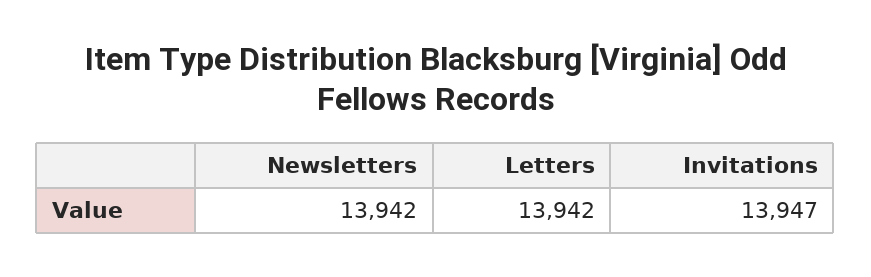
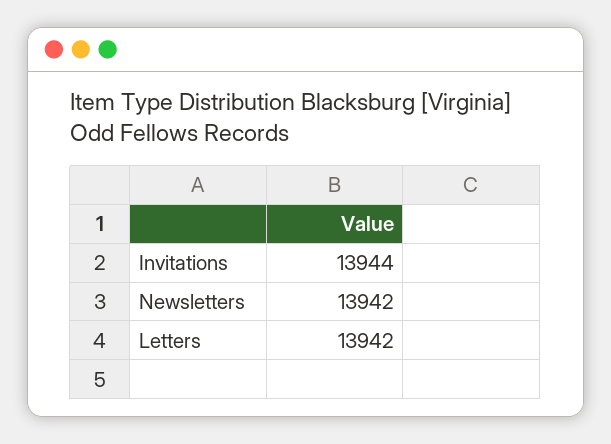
  {
    "Newsletters": 13942,
    "Letters": 13942,
-   "Invitations": 13947
+   "Invitations": 13944
  }

